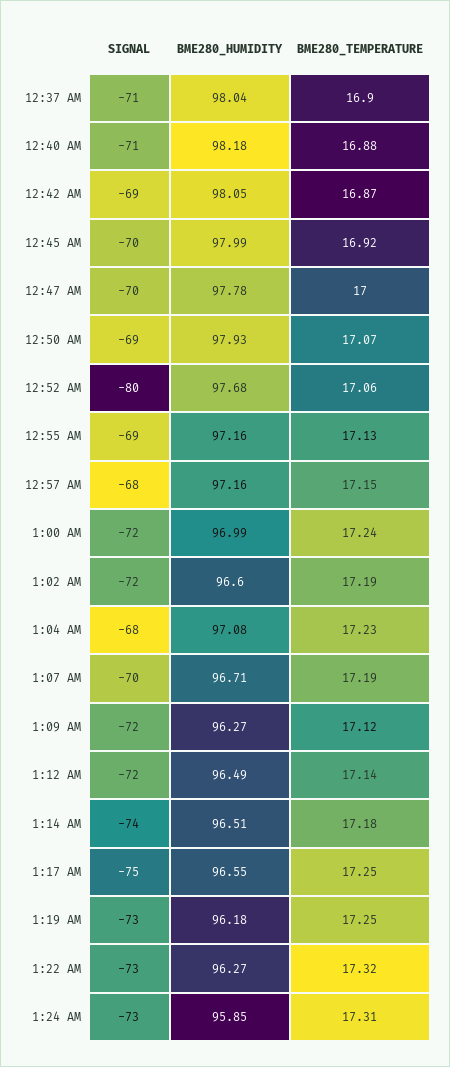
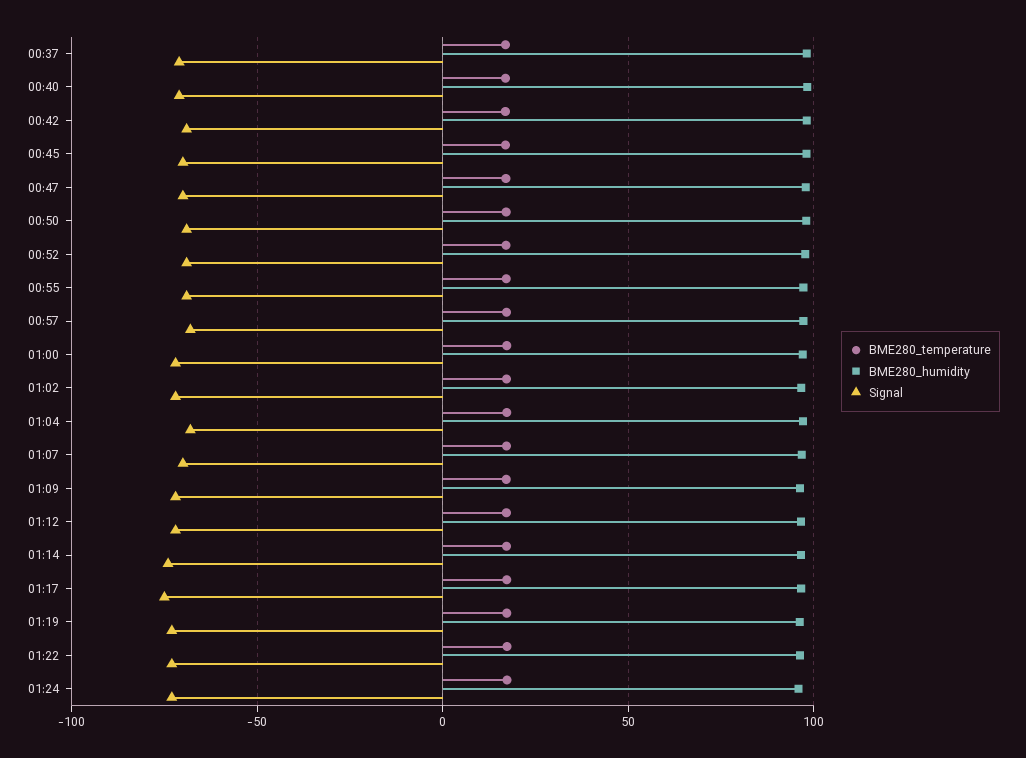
  {
    "SIGNAL": {
      "12:37 AM": -71,
      "12:40 AM": -71,
      "12:42 AM": -69,
      "12:45 AM": -70,
      "12:47 AM": -70,
      "12:50 AM": -69,
-     "12:52 AM": -80,
+     "12:52 AM": -70,
      "12:55 AM": -69,
      "12:57 AM": -68,
      "1:00 AM": -72,
      "1:02 AM": -72,
      "1:04 AM": -68,
      "1:07 AM": -70,
      "1:09 AM": -72,
      "1:12 AM": -72,
      "1:14 AM": -74,
      "1:17 AM": -75,
      "1:19 AM": -73,
      "1:22 AM": -73,
      "1:24 AM": -73
    },
    "BME280_HUMIDITY": {
      "12:37 AM": 98.04,
      "12:40 AM": 98.18,
      "12:42 AM": 98.05,
      "12:45 AM": 97.99,
      "12:47 AM": 97.78,
      "12:50 AM": 97.93,
      "12:52 AM": 97.68,
      "12:55 AM": 97.16,
      "12:57 AM": 97.16,
      "1:00 AM": 96.99,
      "1:02 AM": 96.6,
      "1:04 AM": 97.08,
      "1:07 AM": 96.71,
      "1:09 AM": 96.27,
      "1:12 AM": 96.49,
      "1:14 AM": 96.51,
      "1:17 AM": 96.55,
      "1:19 AM": 96.18,
      "1:22 AM": 96.27,
      "1:24 AM": 95.85
    },
    "BME280_TEMPERATURE": {
      "12:37 AM": 16.9,
      "12:40 AM": 16.88,
      "12:42 AM": 16.87,
      "12:45 AM": 16.92,
      "12:47 AM": 17,
      "12:50 AM": 17.07,
      "12:52 AM": 17.06,
      "12:55 AM": 17.13,
      "12:57 AM": 17.15,
      "1:00 AM": 17.24,
      "1:02 AM": 17.19,
      "1:04 AM": 17.23,
      "1:07 AM": 17.19,
      "1:09 AM": 17.12,
      "1:12 AM": 17.14,
      "1:14 AM": 17.18,
      "1:17 AM": 17.25,
      "1:19 AM": 17.25,
      "1:22 AM": 17.32,
      "1:24 AM": 17.31
    }
  }

